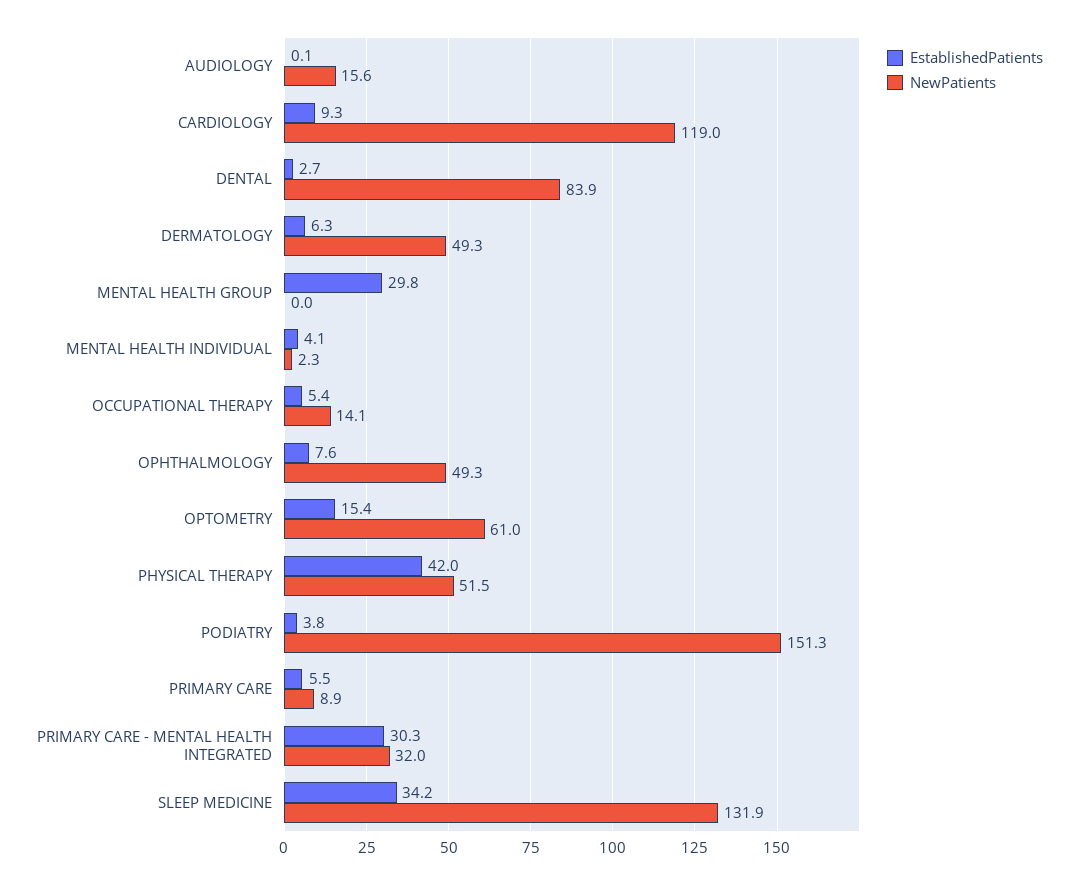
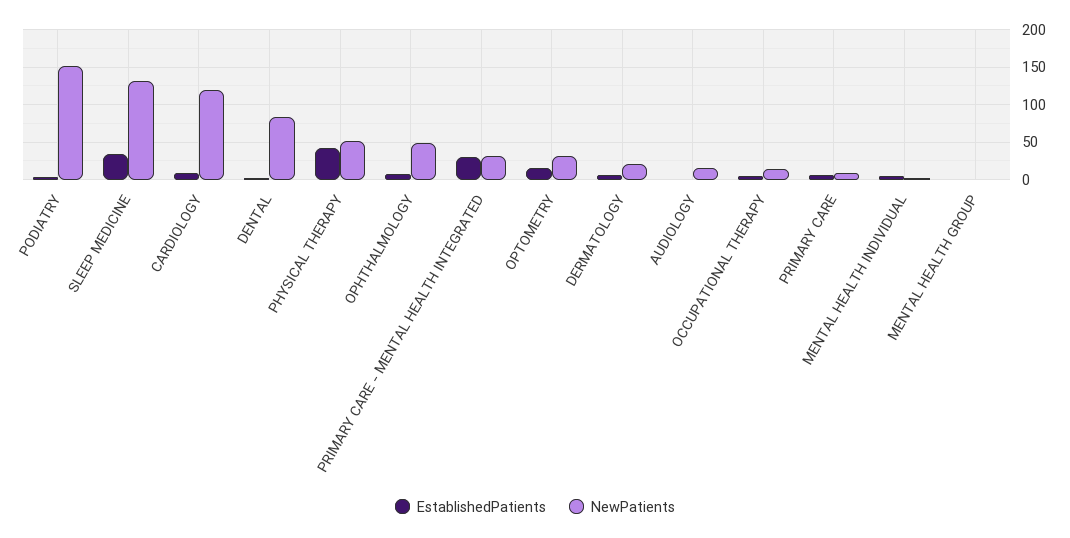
  {
    "EstablishedPatients": {
      "AUDIOLOGY": 0.1,
      "CARDIOLOGY": 9.3,
      "DENTAL": 2.7,
      "DERMATOLOGY": 6.3,
-     "MENTAL HEALTH GROUP": 29.8,
+     "MENTAL HEALTH GROUP": 0,
      "MENTAL HEALTH INDIVIDUAL": 4.1,
      "OCCUPATIONAL THERAPY": 5.4,
      "OPHTHALMOLOGY": 7.6,
      "OPTOMETRY": 15.4,
      "PHYSICAL THERAPY": 42,
      "PODIATRY": 3.8,
      "PRIMARY CARE": 5.5,
      "PRIMARY CARE - MENTAL HEALTH INTEGRATED": 30.3,
      "SLEEP MEDICINE": 34.2
    },
    "NewPatients": {
      "AUDIOLOGY": 15.6,
      "CARDIOLOGY": 119,
      "DENTAL": 83.9,
-     "DERMATOLOGY": 49.3,
+     "DERMATOLOGY": 20,
      "MENTAL HEALTH GROUP": 0,
      "MENTAL HEALTH INDIVIDUAL": 2.3,
      "OCCUPATIONAL THERAPY": 14.1,
      "OPHTHALMOLOGY": 49.3,
-     "OPTOMETRY": 61,
+     "OPTOMETRY": 30,
      "PHYSICAL THERAPY": 51.5,
      "PODIATRY": 151.3,
      "PRIMARY CARE": 8.9,
      "PRIMARY CARE - MENTAL HEALTH INTEGRATED": 32,
      "SLEEP MEDICINE": 131.9
    }
  }

